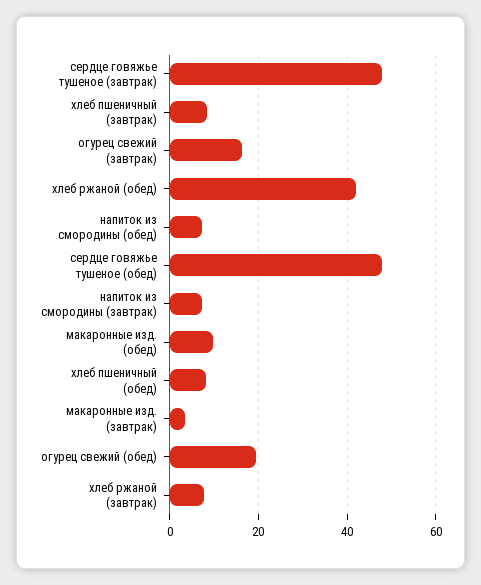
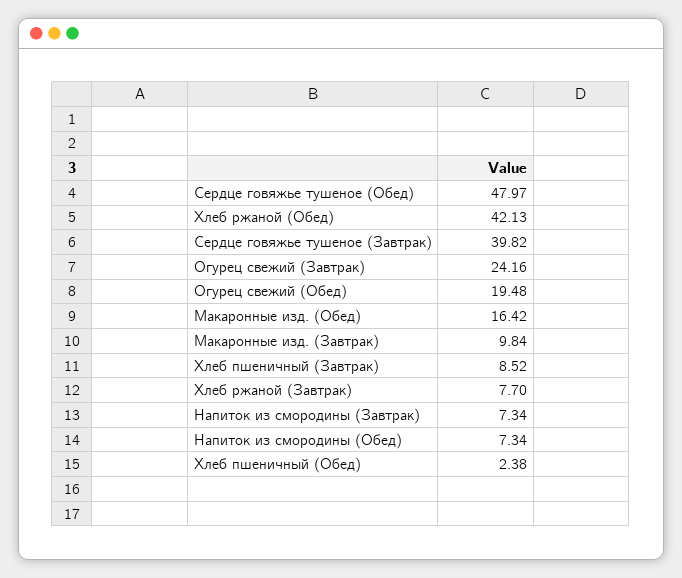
  {
-   "сердце говяжье тушеное (завтрак)": 48,
+   "сердце говяжье тушеное (завтрак)": 39.82,
    "хлеб пшеничный (завтрак)": 8.52,
-   "огурец свежий (завтрак)": 16,
+   "огурец свежий (завтрак)": 24.16,
    "хлеб ржаной (обед)": 42.13,
    "напиток из смородины (обед)": 7.34,
    "сердце говяжье тушеное (обед)": 47.97,
    "напиток из смородины (завтрак)": 7.34,
-   "макаронные изд. (обед)": 10,
+   "макаронные изд. (обед)": 16.42,
-   "хлеб пшеничный (обед)": 8,
+   "хлеб пшеничный (обед)": 2.38,
-   "макаронные изд. (завтрак)": 4,
+   "макаронные изд. (завтрак)": 9.84,
    "огурец свежий (обед)": 19.48,
    "хлеб ржаной (завтрак)": 7.7
  }

